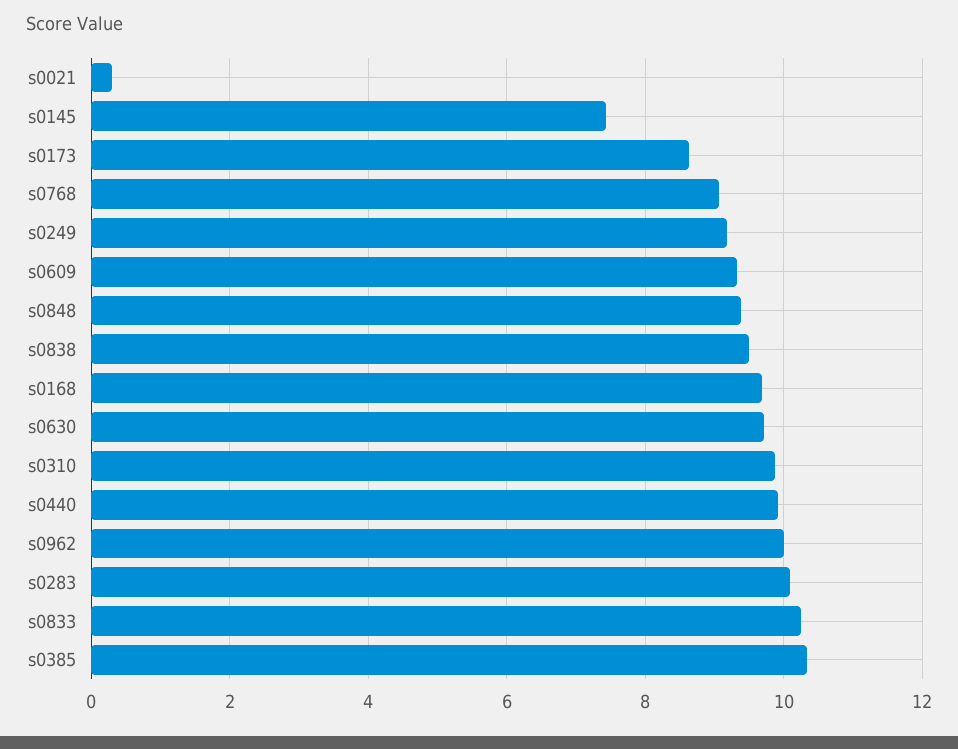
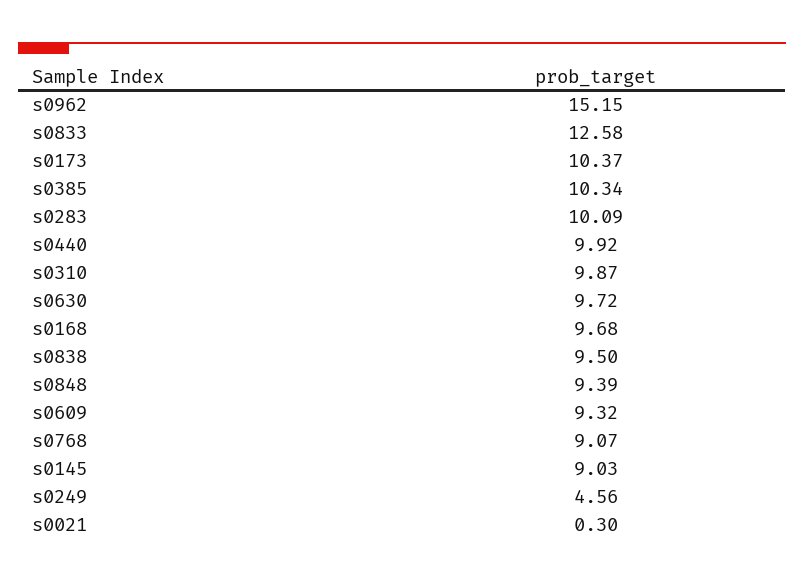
  {
    "s0021": 0.3,
-   "s0145": 7.4,
+   "s0145": 9.03,
-   "s0173": 8.6,
+   "s0173": 10.37,
    "s0768": 9.07,
-   "s0249": 9.2,
+   "s0249": 4.56,
    "s0609": 9.32,
    "s0848": 9.39,
    "s0838": 9.5,
    "s0168": 9.68,
    "s0630": 9.72,
    "s0310": 9.87,
    "s0440": 9.92,
-   "s0962": 10,
+   "s0962": 15.15,
    "s0283": 10.09,
-   "s0833": 10.2,
+   "s0833": 12.58,
    "s0385": 10.34
  }

